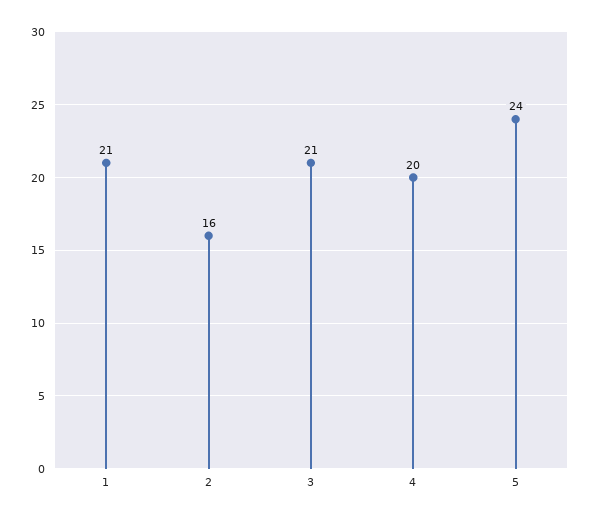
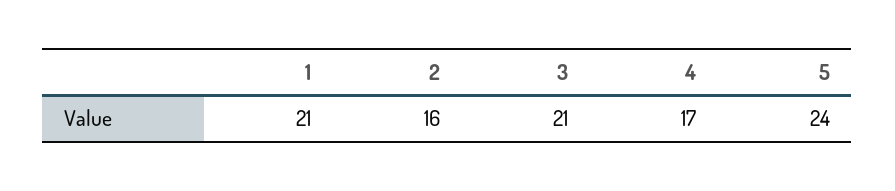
  {
    "1": 21,
    "2": 16,
    "3": 21,
-   "4": 20,
+   "4": 17,
    "5": 24
  }

